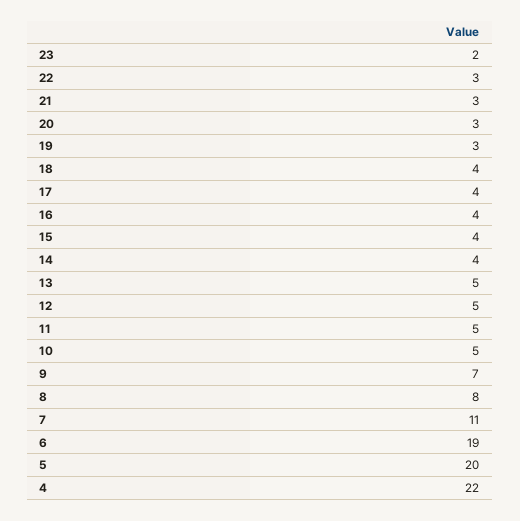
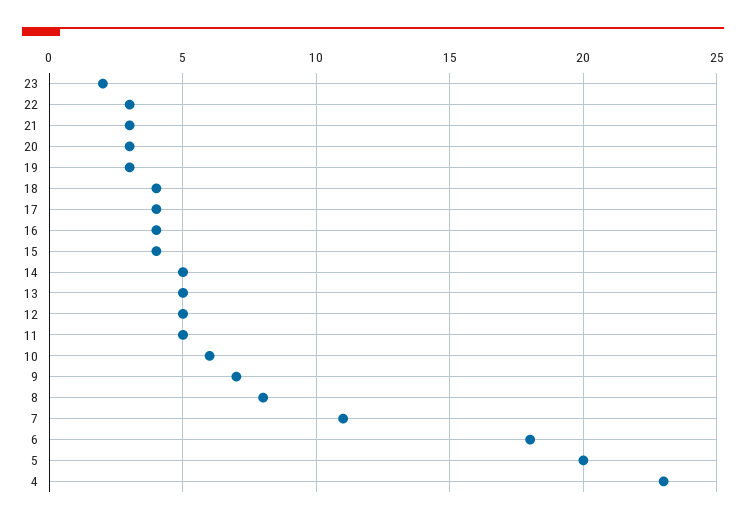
  {
    "23": 2,
    "22": 3,
    "21": 3,
    "20": 3,
    "19": 3,
    "18": 4,
    "17": 4,
    "16": 4,
    "15": 4,
-   "14": 4,
+   "14": 5,
    "13": 5,
    "12": 5,
    "11": 5,
-   "10": 5,
+   "10": 6,
    "9": 7,
    "8": 8,
    "7": 11,
-   "6": 19,
+   "6": 18,
    "5": 20,
-   "4": 22
+   "4": 23
  }

